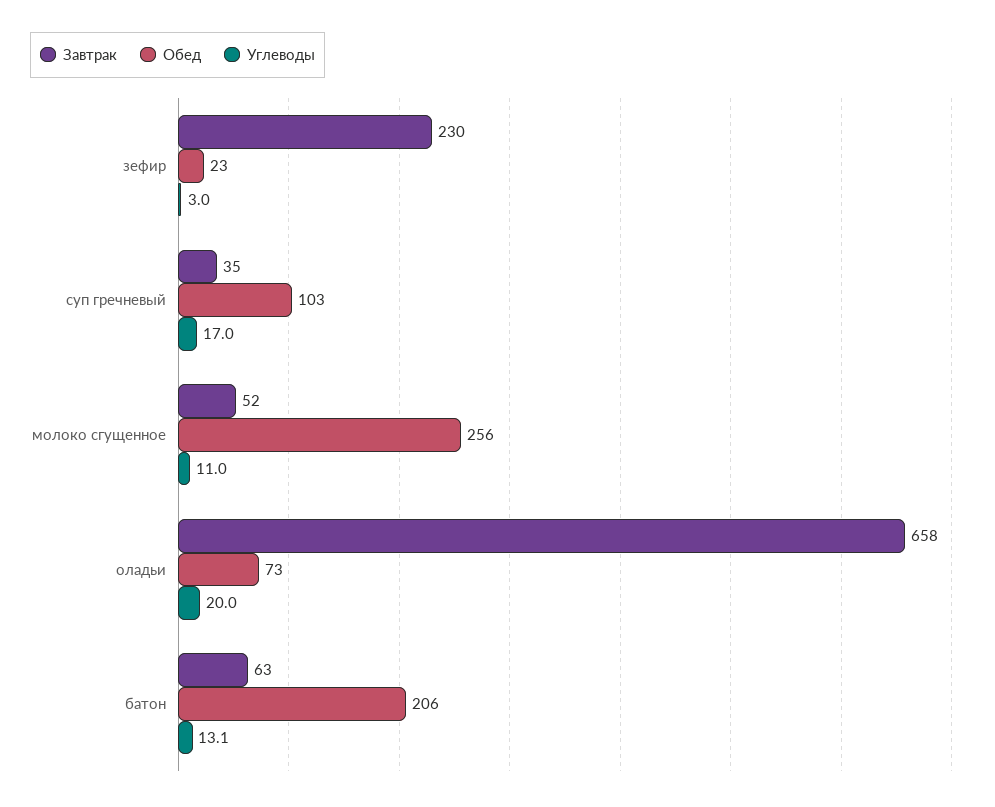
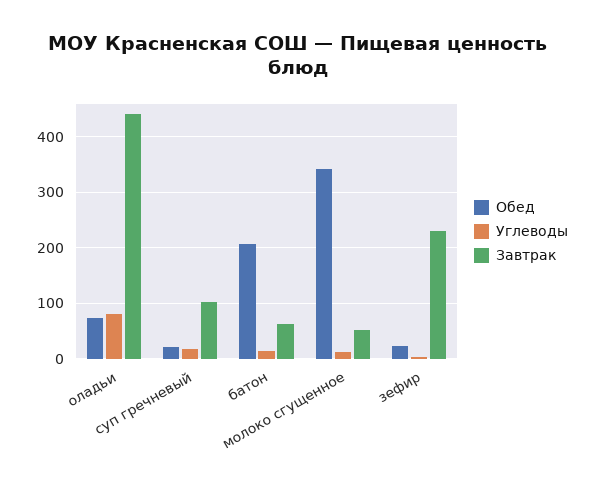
  {
    "Завтрак": {
      "зефир": 230,
-     "суп гречневый": 35,
+     "суп гречневый": 100,
      "молоко сгущенное": 52,
-     "оладьи": 658,
+     "оладьи": 440,
      "батон": 63
    },
    "Обед": {
      "зефир": 23,
-     "суп гречневый": 103,
+     "суп гречневый": 20,
-     "молоко сгущенное": 256,
+     "молоко сгущенное": 340,
      "оладьи": 73,
      "батон": 206
    },
    "Углеводы": {
      "зефир": 3,
      "суп гречневый": 17,
      "молоко сгущенное": 11,
-     "оладьи": 20,
+     "оладьи": 80,
      "батон": 13.1
    }
  }

